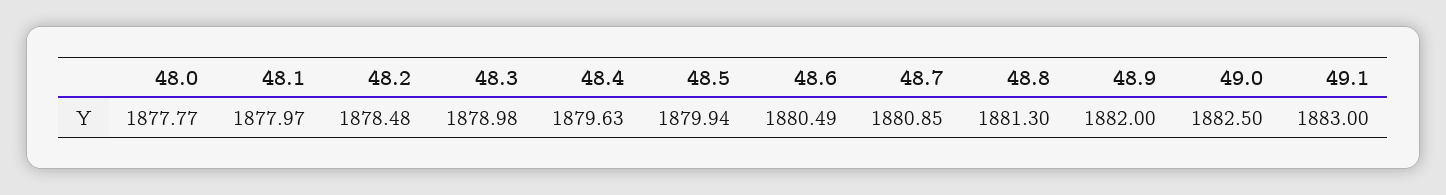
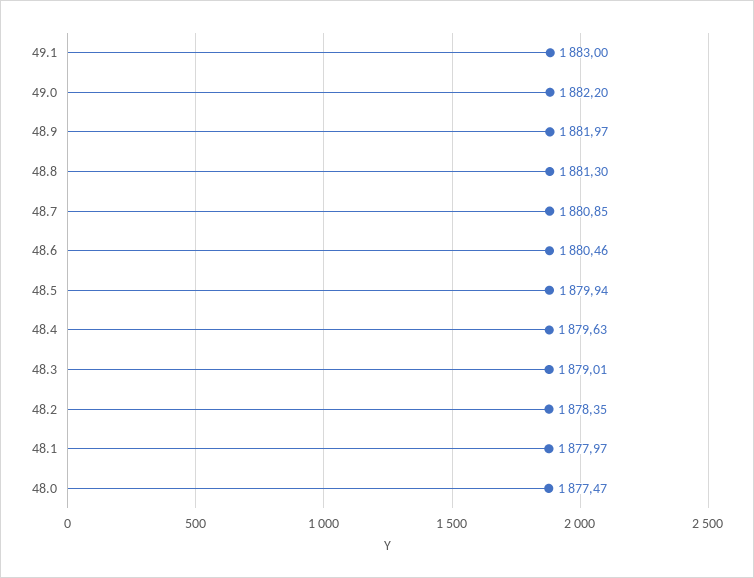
  {
-   "48.0": 1877.77,
+   "48.0": 1877.47,
    "48.1": 1877.97,
-   "48.2": 1878.48,
+   "48.2": 1878.35,
-   "48.3": 1878.98,
+   "48.3": 1879.01,
    "48.4": 1879.63,
    "48.5": 1879.94,
-   "48.6": 1880.49,
+   "48.6": 1880.46,
    "48.7": 1880.85,
    "48.8": 1881.3,
-   "48.9": 1882,
+   "48.9": 1881.97,
-   "49.0": 1882.5,
+   "49.0": 1882.2,
    "49.1": 1883
  }

